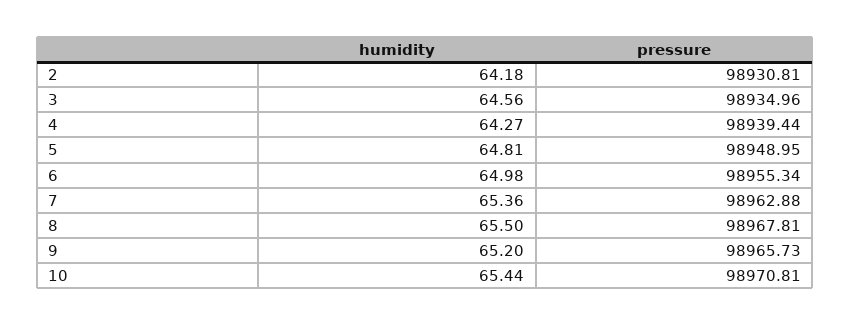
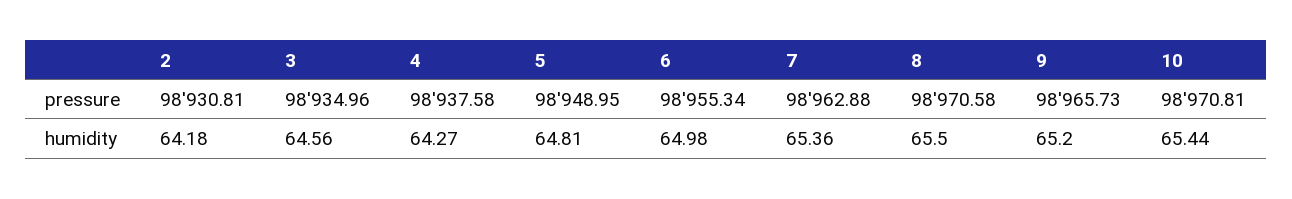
  {
    "humidity": {
      "2": 64.18,
      "3": 64.56,
      "4": 64.27,
      "5": 64.81,
      "6": 64.98,
      "7": 65.36,
      "8": 65.5,
      "9": 65.2,
      "10": 65.44
    },
    "pressure": {
      "2": 98930.81,
      "3": 98934.96,
-     "4": 98939.44,
+     "4": 98937.58,
      "5": 98948.95,
      "6": 98955.34,
      "7": 98962.88,
-     "8": 98967.81,
+     "8": 98970.58,
      "9": 98965.73,
      "10": 98970.81
    }
  }

